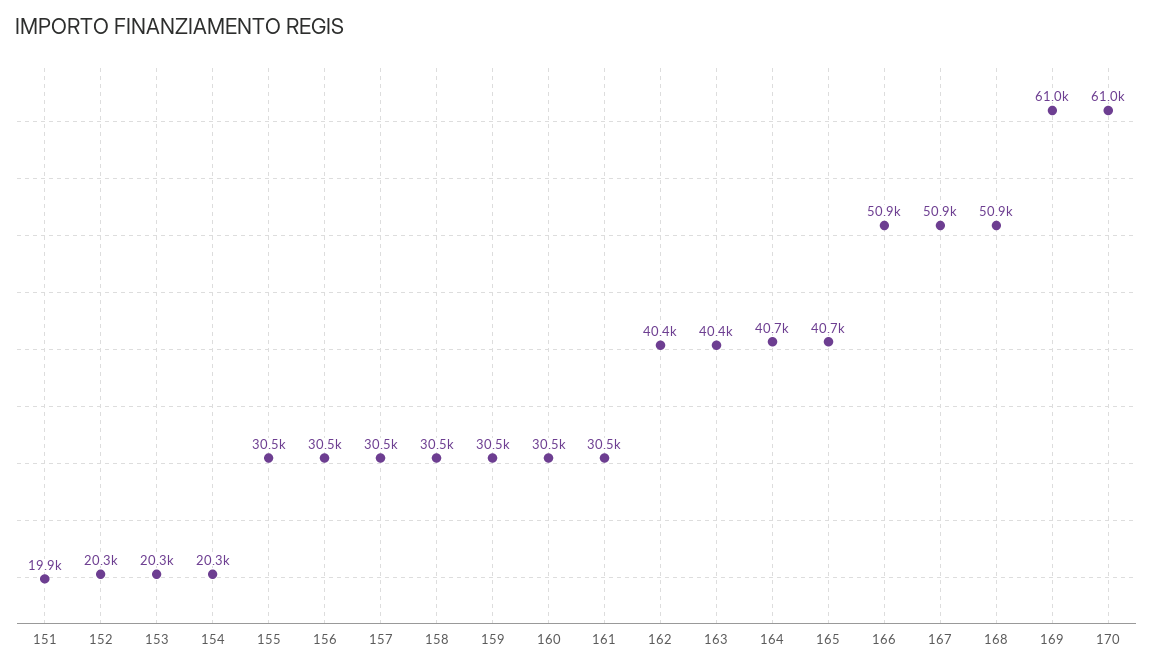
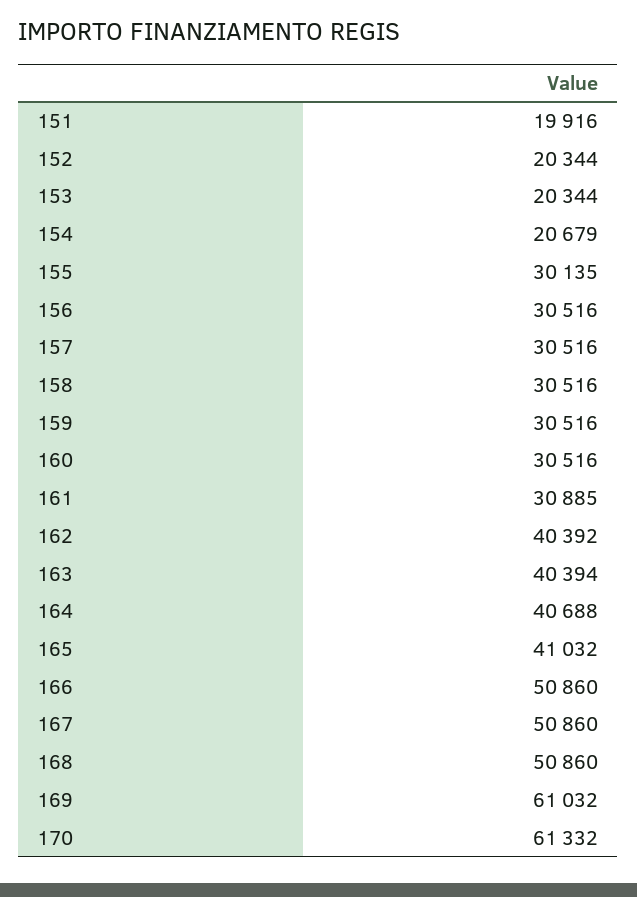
  {
    "151": 19916,
    "152": 20344,
    "153": 20344,
-   "154": 20300,
+   "154": 20679,
-   "155": 30500,
+   "155": 30135,
    "156": 30516,
    "157": 30516,
    "158": 30516,
    "159": 30516,
    "160": 30516,
-   "161": 30500,
+   "161": 30885,
    "162": 40392,
    "163": 40394,
    "164": 40688,
-   "165": 40700,
+   "165": 41032,
    "166": 50860,
    "167": 50860,
    "168": 50860,
    "169": 61032,
-   "170": 61000
+   "170": 61332
  }

